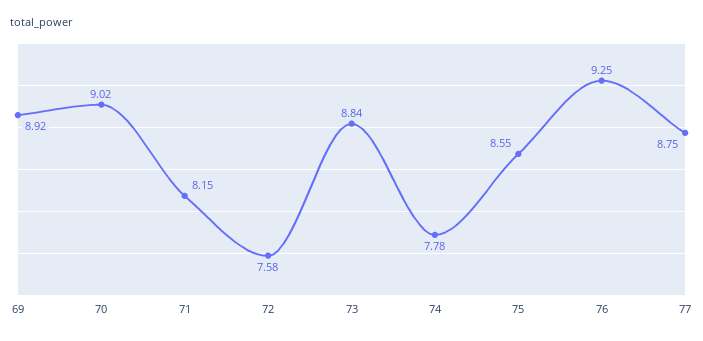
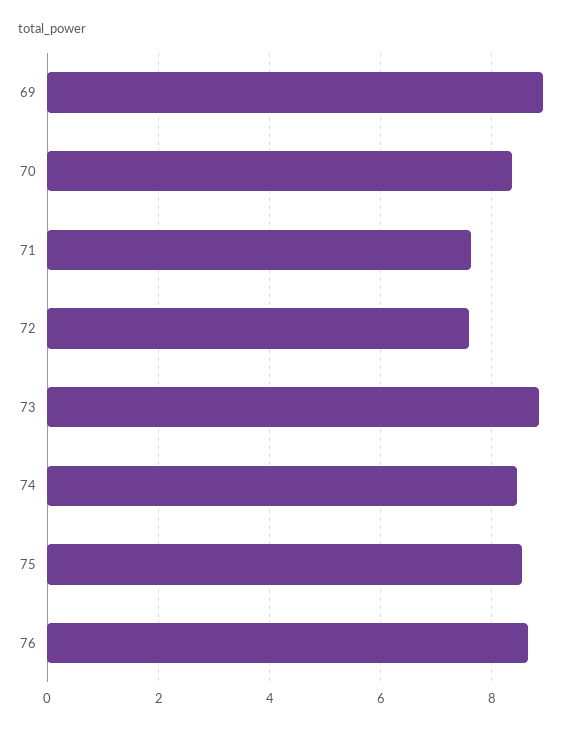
  {
    "69": 8.92,
-   "70": 9.02,
+   "70": 8.4,
-   "71": 8.15,
+   "71": 7.6,
    "72": 7.58,
    "73": 8.84,
-   "74": 7.78,
+   "74": 8.4,
    "75": 8.55,
-   "76": 9.25,
+   "76": 8.6
-   "77": 8.75
  }

